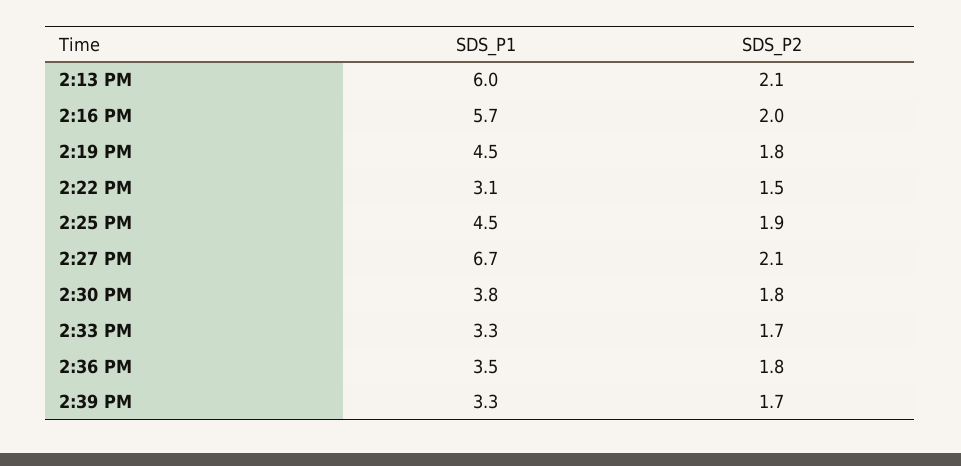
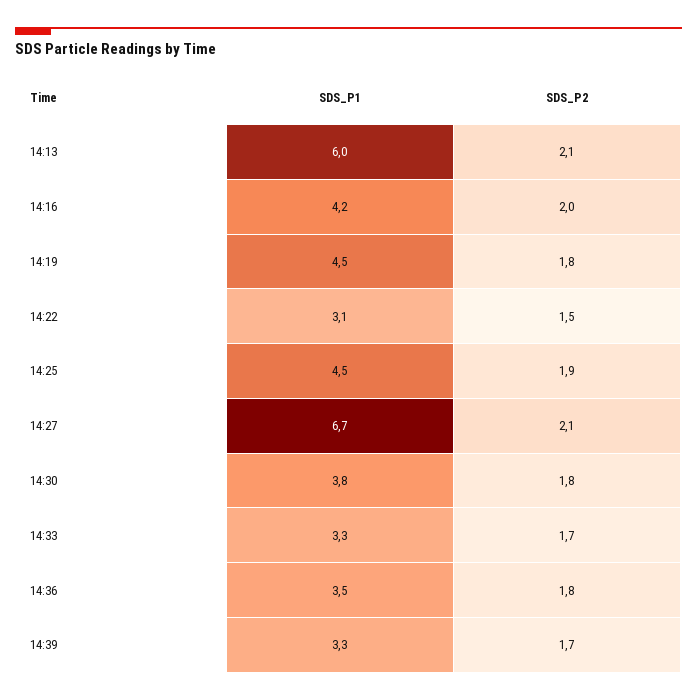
  {
    "SDS_P1": {
      "2:13 PM": 6,
-     "2:16 PM": 5.7,
+     "2:16 PM": 4.2,
      "2:19 PM": 4.5,
      "2:22 PM": 3.1,
      "2:25 PM": 4.5,
      "2:27 PM": 6.7,
      "2:30 PM": 3.8,
      "2:33 PM": 3.3,
      "2:36 PM": 3.5,
      "2:39 PM": 3.3
    },
    "SDS_P2": {
      "2:13 PM": 2.1,
      "2:16 PM": 2,
      "2:19 PM": 1.8,
      "2:22 PM": 1.5,
      "2:25 PM": 1.9,
      "2:27 PM": 2.1,
      "2:30 PM": 1.8,
      "2:33 PM": 1.7,
      "2:36 PM": 1.8,
      "2:39 PM": 1.7
    }
  }

